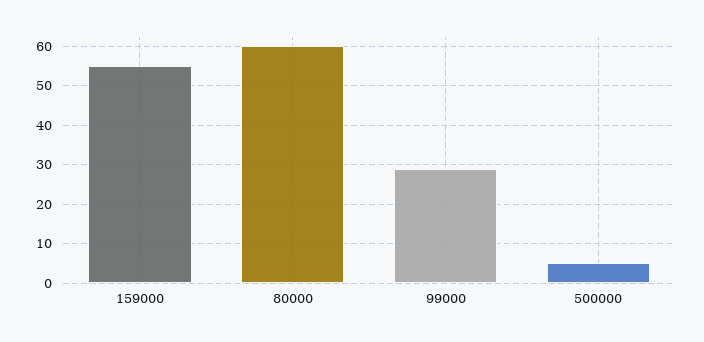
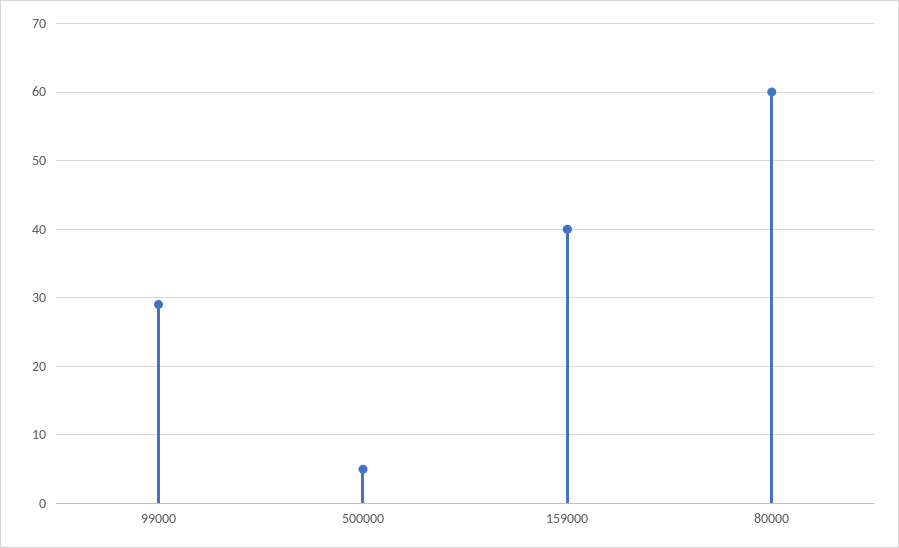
  {
-   "159000": 55,
+   "159000": 40,
    "80000": 60,
    "99000": 29,
    "500000": 5
  }

